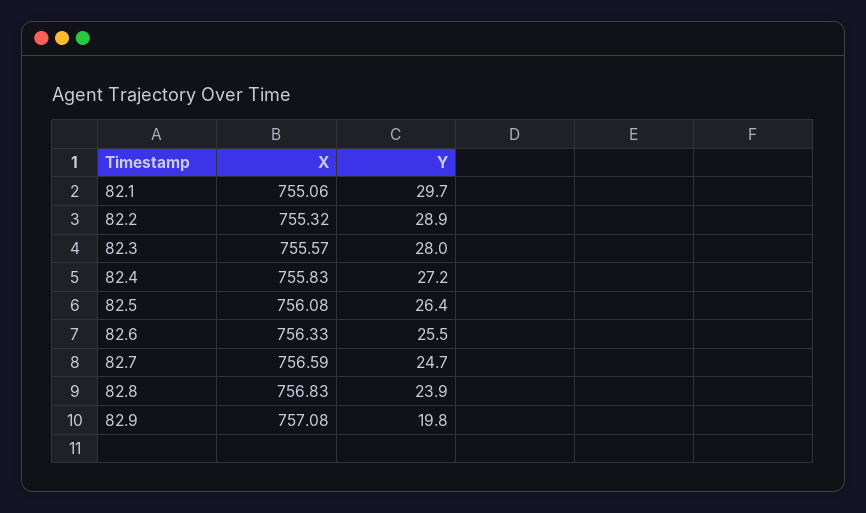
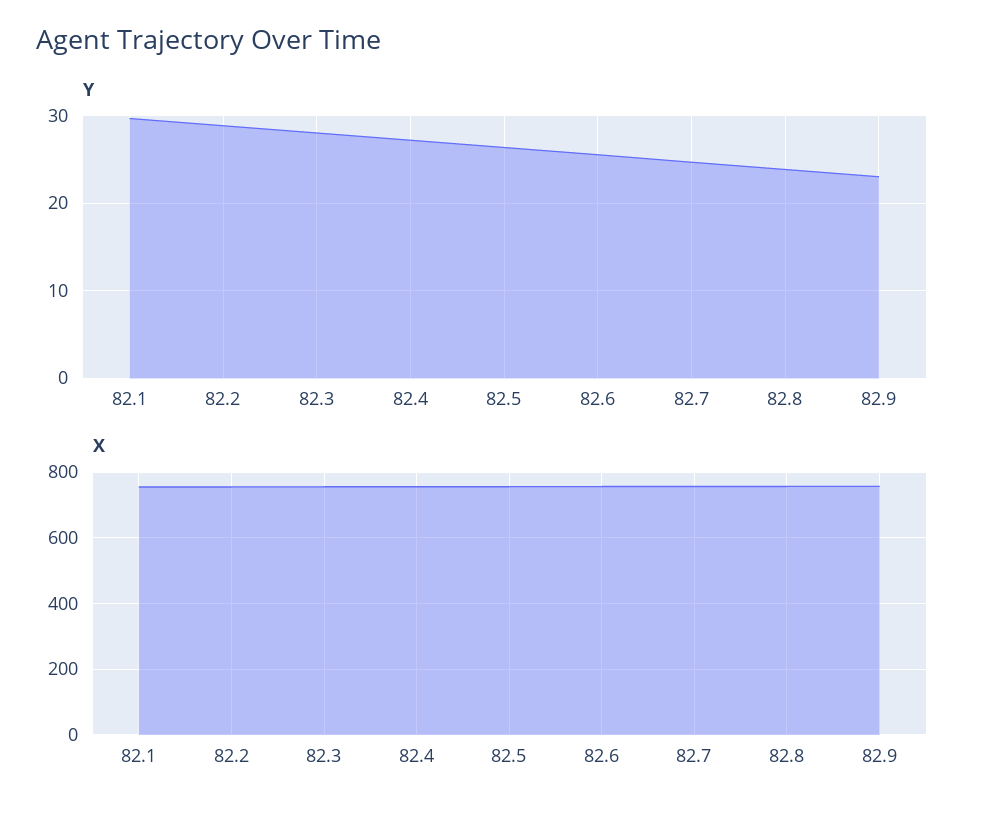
  {
    "X": {
      "82.1": 755.06,
      "82.2": 755.32,
      "82.3": 755.57,
      "82.4": 755.83,
      "82.5": 756.08,
      "82.6": 756.33,
      "82.7": 756.59,
      "82.8": 756.83,
      "82.9": 757.08
    },
    "Y": {
      "82.1": 29.7,
      "82.2": 28.9,
      "82.3": 28,
      "82.4": 27.2,
      "82.5": 26.4,
      "82.6": 25.5,
      "82.7": 24.7,
      "82.8": 23.9,
-     "82.9": 19.8
+     "82.9": 23
    }
  }

